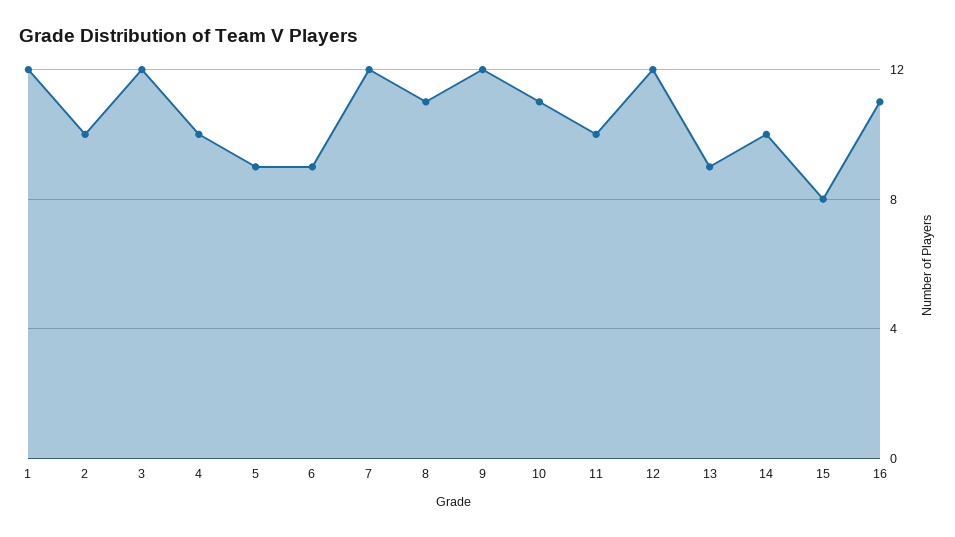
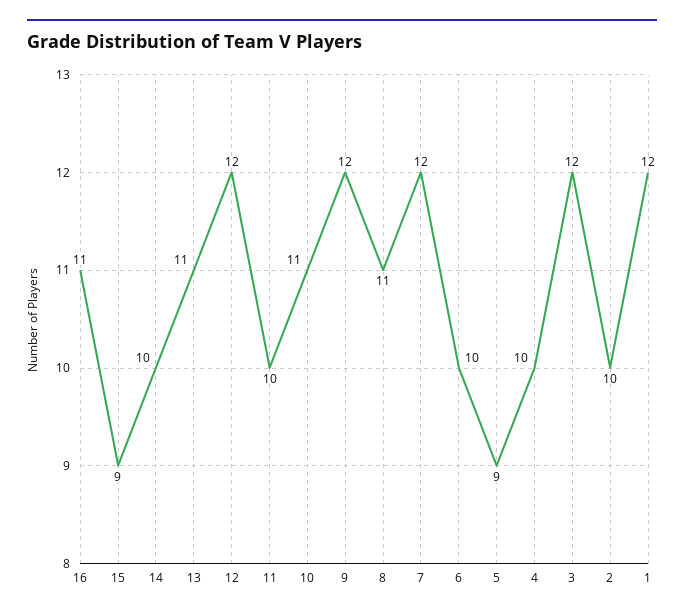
  {
    "1": 12,
    "2": 10,
    "3": 12,
    "4": 10,
    "5": 9,
-   "6": 9,
+   "6": 10,
    "7": 12,
    "8": 11,
    "9": 12,
    "10": 11,
    "11": 10,
    "12": 12,
-   "13": 9,
+   "13": 11,
    "14": 10,
-   "15": 8,
+   "15": 9,
    "16": 11
  }

